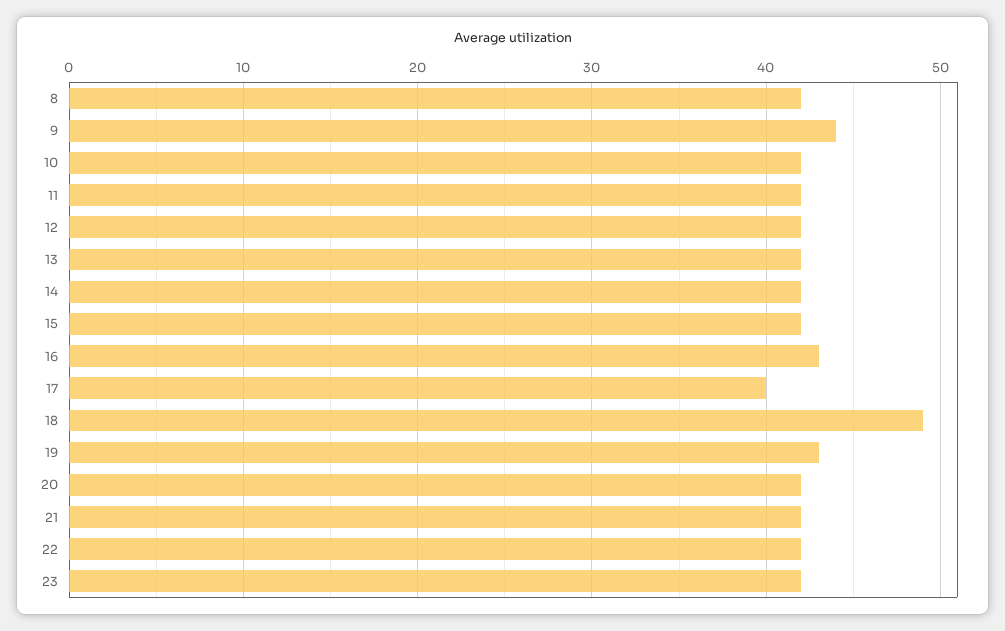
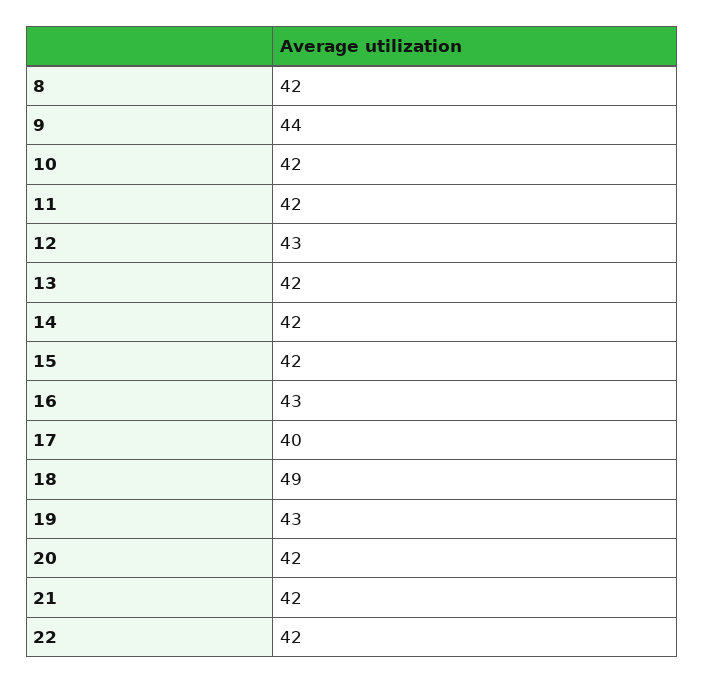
  {
    "8": 42,
    "9": 44,
    "10": 42,
    "11": 42,
-   "12": 42,
+   "12": 43,
    "13": 42,
    "14": 42,
    "15": 42,
    "16": 43,
    "17": 40,
    "18": 49,
    "19": 43,
    "20": 42,
    "21": 42,
-   "22": 42,
+   "22": 42
-   "23": 42
  }

